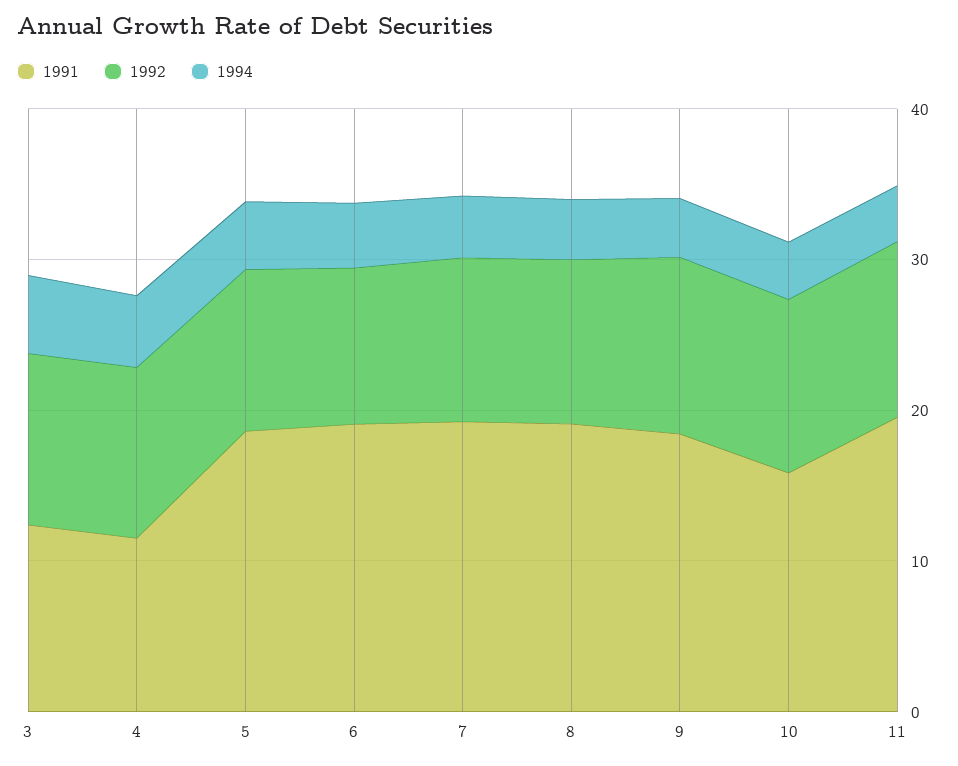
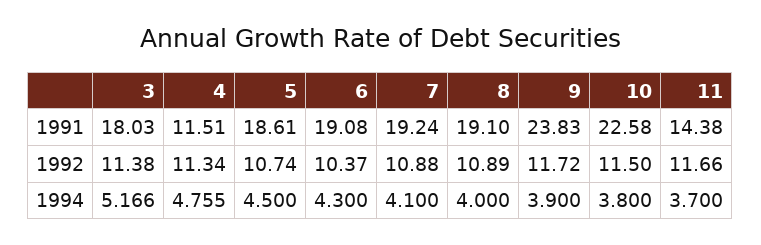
  {
    "1991": {
-     "3": 12,
+     "3": 18.03,
      "4": 11.51,
      "5": 18.61,
      "6": 19.08,
      "7": 19.24,
      "8": 19.1,
-     "9": 18,
+     "9": 23.83,
-     "10": 16,
+     "10": 22.58,
-     "11": 20
+     "11": 14.38
    },
    "1992": {
      "3": 11.38,
      "4": 11.34,
      "5": 10.74,
      "6": 10.37,
      "7": 10.88,
      "8": 10.89,
      "9": 11.72,
      "10": 11.5,
      "11": 11.66
    },
    "1994": {
      "3": 5.166,
      "4": 4.755,
      "5": 4.5,
      "6": 4.3,
      "7": 4.1,
      "8": 4,
      "9": 3.9,
      "10": 3.8,
      "11": 3.7
    }
  }

